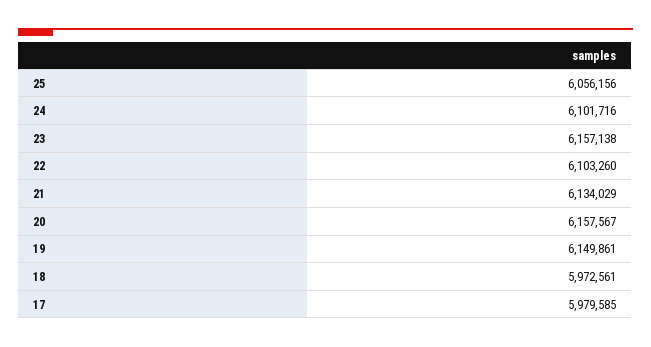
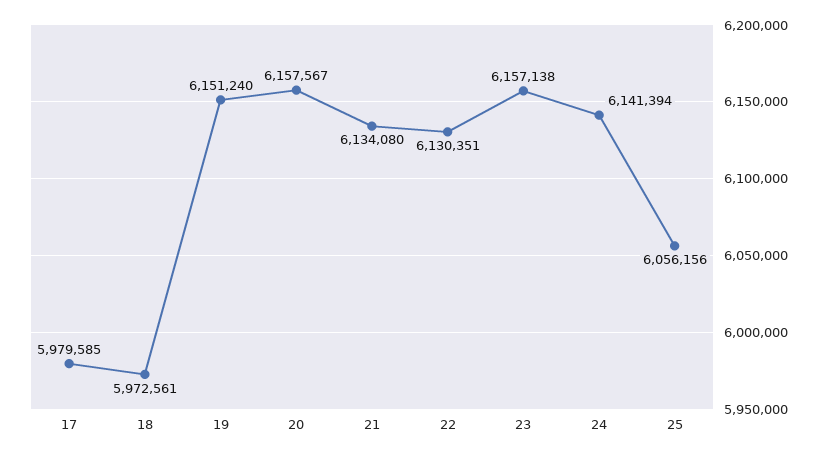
  {
    "25": 6056156,
-   "24": 6101716,
+   "24": 6141394,
    "23": 6157138,
-   "22": 6103260,
+   "22": 6130351,
-   "21": 6134029,
+   "21": 6134080,
    "20": 6157567,
-   "19": 6149861,
+   "19": 6151240,
    "18": 5972561,
    "17": 5979585
  }

